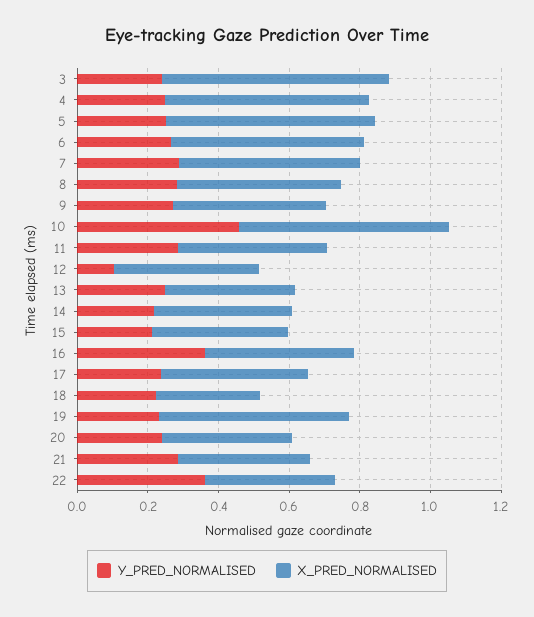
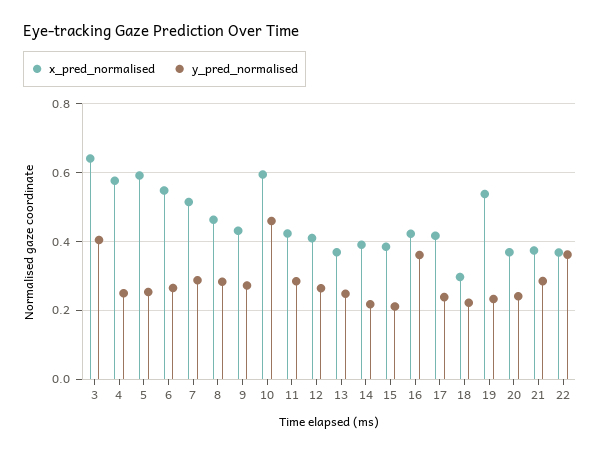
  {
    "Y_PRED_NORMALISED": {
-     "3": 0.25,
+     "3": 0.4,
      "4": 0.24,
      "5": 0.26,
      "6": 0.26,
      "7": 0.28,
      "8": 0.28,
      "9": 0.28,
      "10": 0.46,
      "11": 0.28,
-     "12": 0.1,
+     "12": 0.26,
      "13": 0.24,
      "14": 0.22,
      "15": 0.22,
      "16": 0.36,
      "17": 0.24,
      "18": 0.22,
      "19": 0.24,
      "20": 0.24,
      "21": 0.28,
      "22": 0.36
    },
    "X_PRED_NORMALISED": {
      "3": 0.64,
      "4": 0.58,
      "5": 0.6,
      "6": 0.54,
      "7": 0.52,
      "8": 0.46,
      "9": 0.44,
      "10": 0.6,
      "11": 0.42,
      "12": 0.4,
      "13": 0.36,
      "14": 0.4,
      "15": 0.38,
      "16": 0.42,
      "17": 0.42,
      "18": 0.3,
      "19": 0.54,
      "20": 0.36,
      "21": 0.38,
      "22": 0.36
    }
  }

